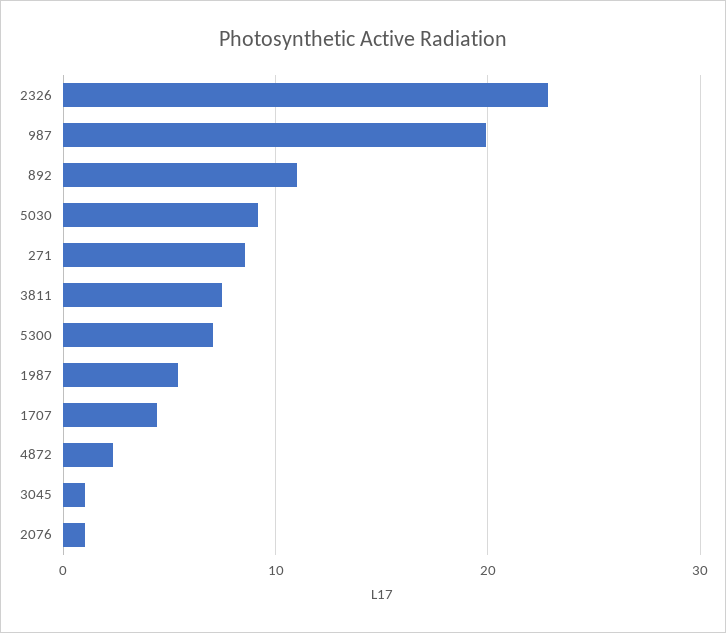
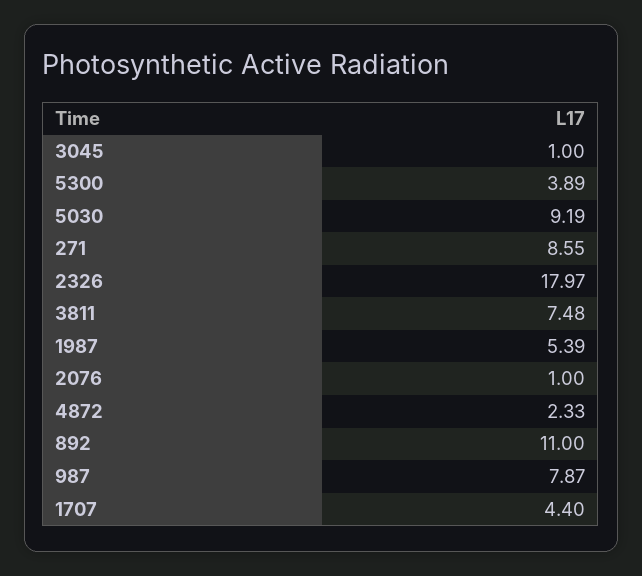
  {
-   "2326": 23,
+   "2326": 17.97,
-   "987": 20,
+   "987": 7.87,
    "892": 11,
    "5030": 9.19,
    "271": 8.55,
    "3811": 7.48,
-   "5300": 7,
+   "5300": 3.89,
    "1987": 5.39,
    "1707": 4.4,
    "4872": 2.33,
    "3045": 1,
    "2076": 1
  }

